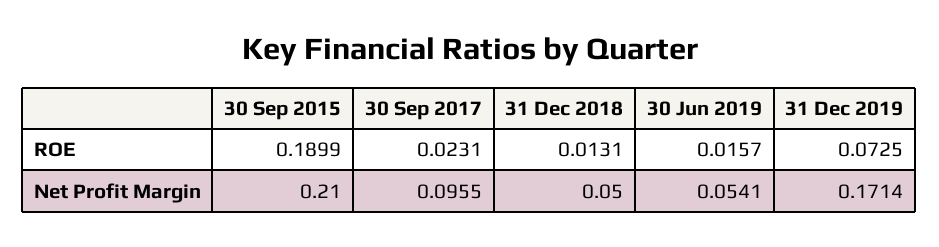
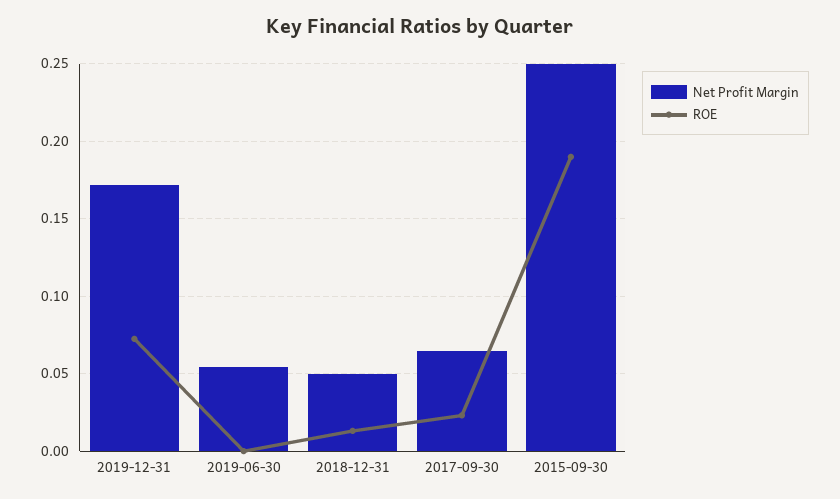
  {
    "ROE": {
      "30 Sep 2015": 0.1899,
      "30 Sep 2017": 0.0231,
      "31 Dec 2018": 0.0131,
-     "30 Jun 2019": 0.0157,
+     "30 Jun 2019": 0,
      "31 Dec 2019": 0.0725
    },
    "Net Profit Margin": {
-     "30 Sep 2015": 0.21,
+     "30 Sep 2015": 0.25,
-     "30 Sep 2017": 0.0955,
+     "30 Sep 2017": 0.065,
      "31 Dec 2018": 0.05,
      "30 Jun 2019": 0.0541,
      "31 Dec 2019": 0.1714
    }
  }

